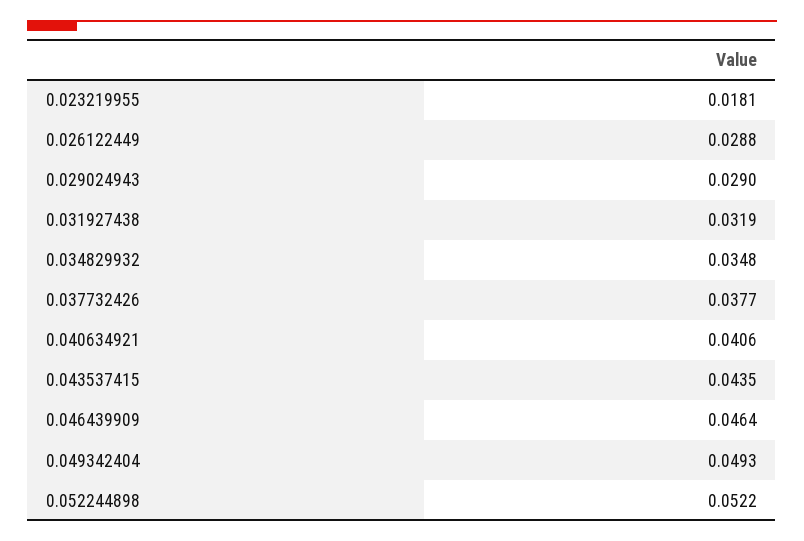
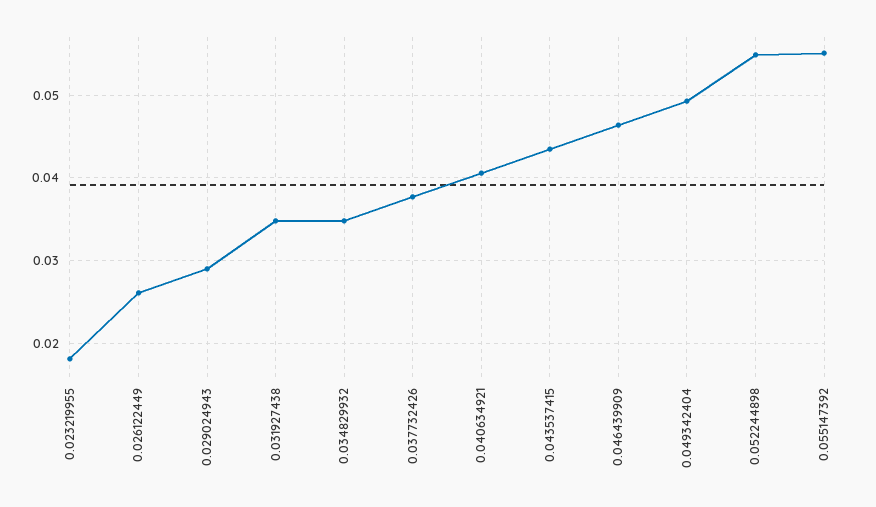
  {
    "0.023219955": 0.0181,
-   "0.026122449": 0.0288,
+   "0.026122449": 0.026,
    "0.029024943": 0.029,
-   "0.031927438": 0.0319,
+   "0.031927438": 0.035,
    "0.034829932": 0.0348,
    "0.037732426": 0.0377,
    "0.040634921": 0.0406,
    "0.043537415": 0.0435,
    "0.046439909": 0.0464,
    "0.049342404": 0.0493,
-   "0.052244898": 0.0522
+   "0.052244898": 0.055,
+   "0.055147392": 0.055
  }

